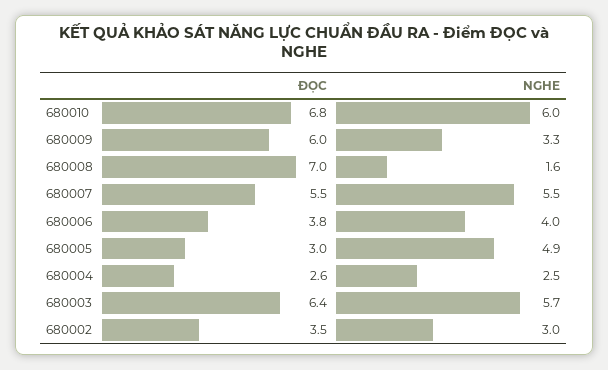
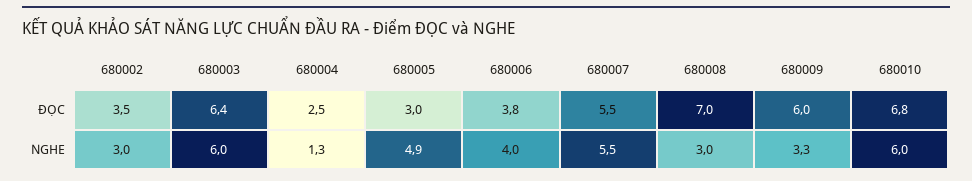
  {
    "ĐỌC": {
      "680010": 6.8,
      "680009": 6,
      "680008": 7,
      "680007": 5.5,
      "680006": 3.8,
      "680005": 3,
-     "680004": 2.6,
+     "680004": 2.5,
      "680003": 6.4,
      "680002": 3.5
    },
    "NGHE": {
      "680010": 6,
      "680009": 3.3,
-     "680008": 1.6,
+     "680008": 3,
      "680007": 5.5,
      "680006": 4,
      "680005": 4.9,
-     "680004": 2.5,
+     "680004": 1.3,
-     "680003": 5.7,
+     "680003": 6,
      "680002": 3
    }
  }

